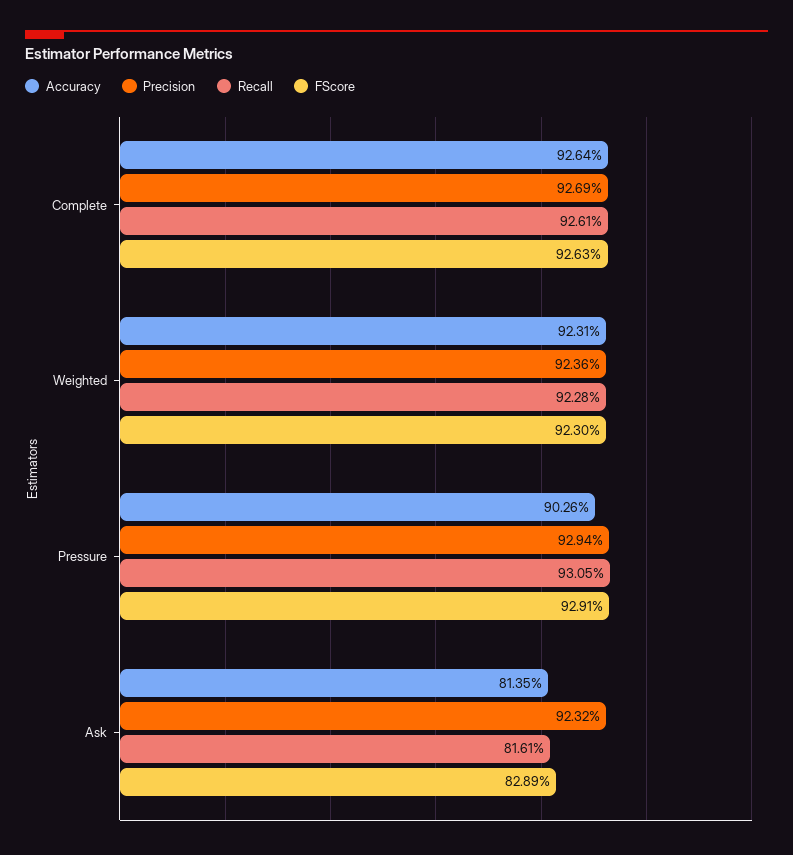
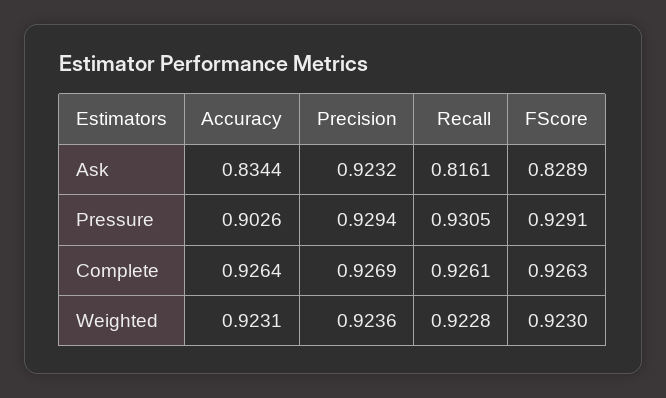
  {
    "Accuracy": {
      "Complete": 0.9264,
      "Weighted": 0.9231,
      "Pressure": 0.9026,
-     "Ask": 0.8135
+     "Ask": 0.8344
    },
    "Precision": {
      "Complete": 0.9269,
      "Weighted": 0.9236,
      "Pressure": 0.9294,
      "Ask": 0.9232
    },
    "Recall": {
      "Complete": 0.9261,
      "Weighted": 0.9228,
      "Pressure": 0.9305,
      "Ask": 0.8161
    },
    "FScore": {
      "Complete": 0.9263,
      "Weighted": 0.923,
      "Pressure": 0.9291,
      "Ask": 0.8289
    }
  }

